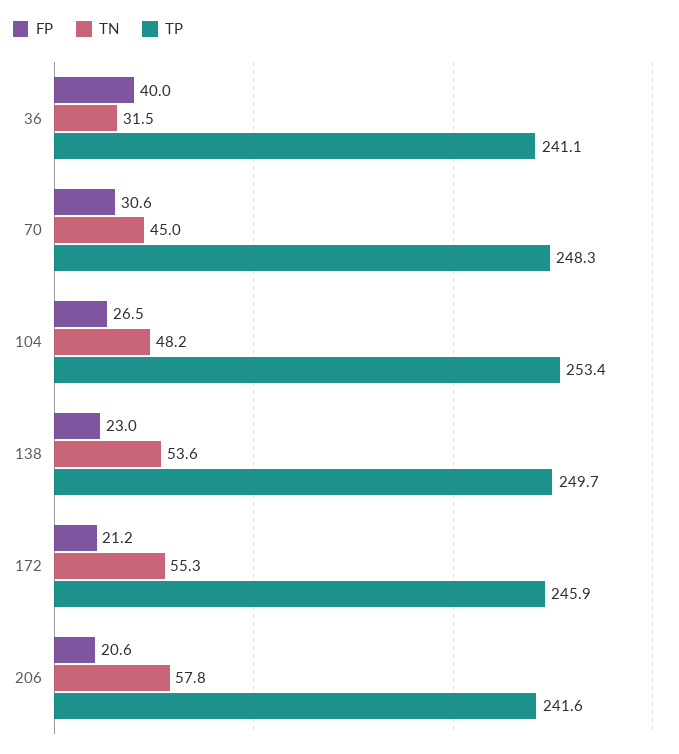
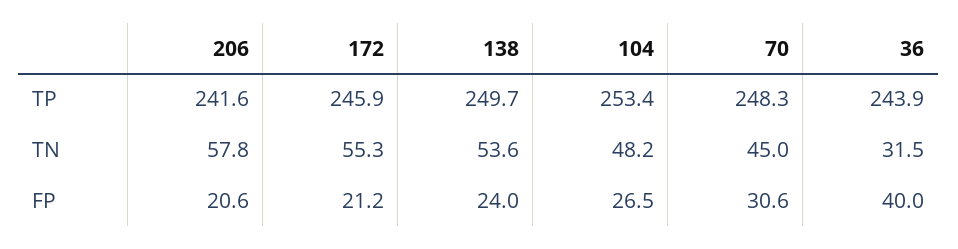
  {
    "FP": {
      "36": 40,
      "70": 30.6,
      "104": 26.5,
-     "138": 23,
+     "138": 24,
      "172": 21.2,
      "206": 20.6
    },
    "TN": {
      "36": 31.5,
      "70": 45,
      "104": 48.2,
      "138": 53.6,
      "172": 55.3,
      "206": 57.8
    },
    "TP": {
-     "36": 241.1,
+     "36": 243.9,
      "70": 248.3,
      "104": 253.4,
      "138": 249.7,
      "172": 245.9,
      "206": 241.6
    }
  }

